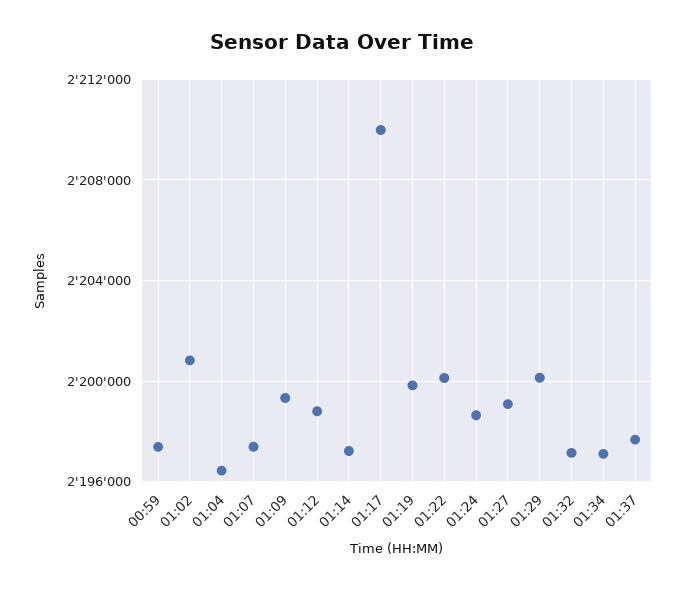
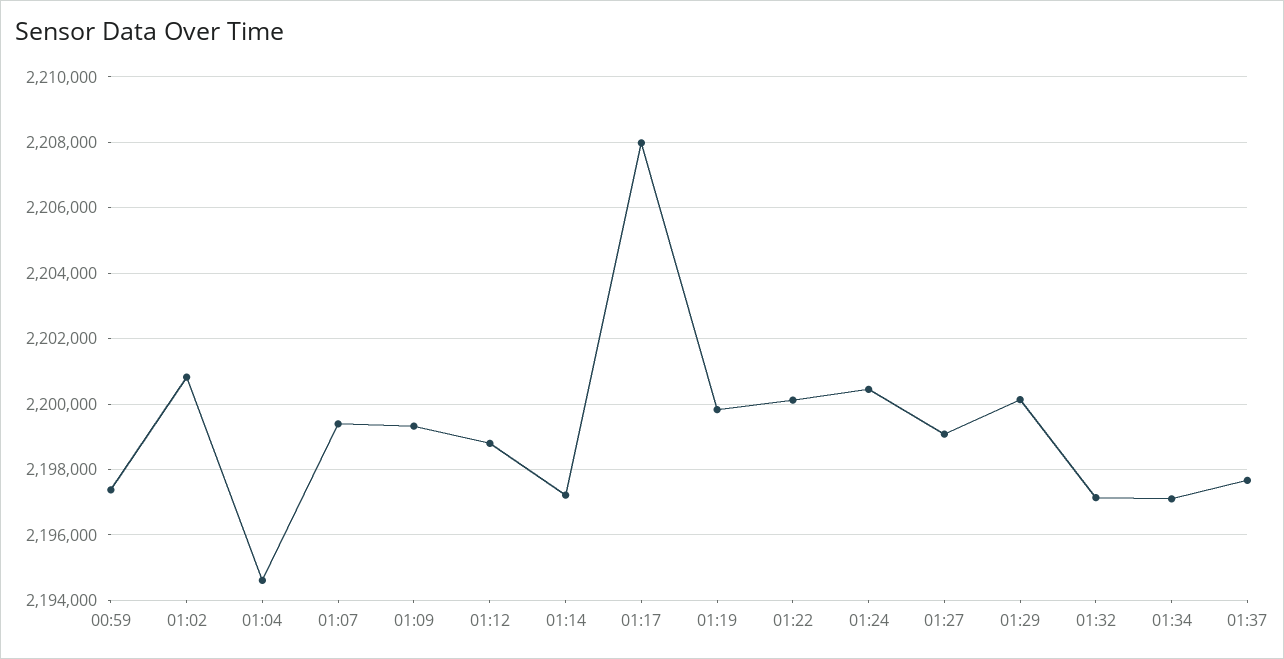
  {
    "00:59": 2197400,
    "01:02": 2200800,
-   "01:04": 2196500,
+   "01:04": 2194600,
-   "01:07": 2197500,
+   "01:07": 2199400,
    "01:09": 2199400,
    "01:12": 2198800,
    "01:14": 2197200,
-   "01:17": 2210000,
+   "01:17": 2208000,
    "01:19": 2199800,
    "01:22": 2200200,
-   "01:24": 2198500,
+   "01:24": 2200400,
    "01:27": 2199000,
    "01:29": 2200200,
    "01:32": 2197200,
    "01:34": 2197200,
    "01:37": 2197600
  }

